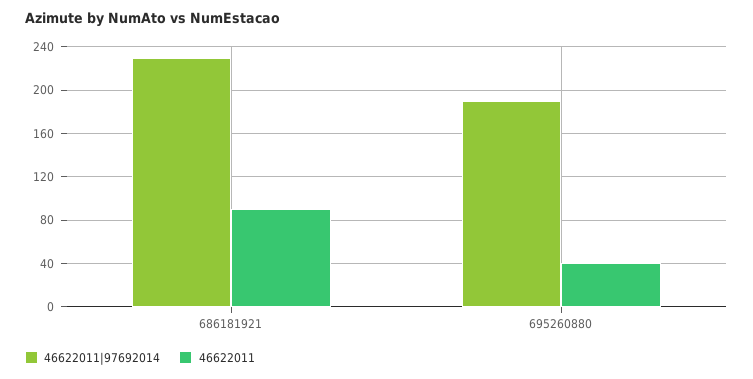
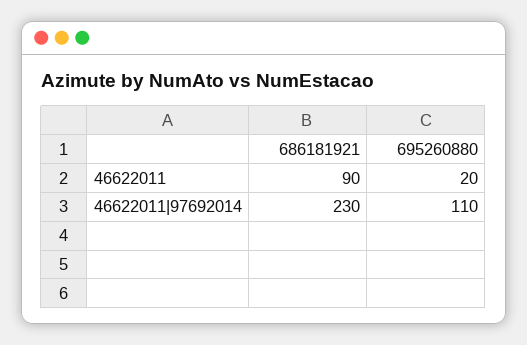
  {
    "46622011|97692014": {
      "686181921": 230,
-     "695260880": 190
+     "695260880": 110
    },
    "46622011": {
      "686181921": 90,
-     "695260880": 40
+     "695260880": 20
    }
  }

